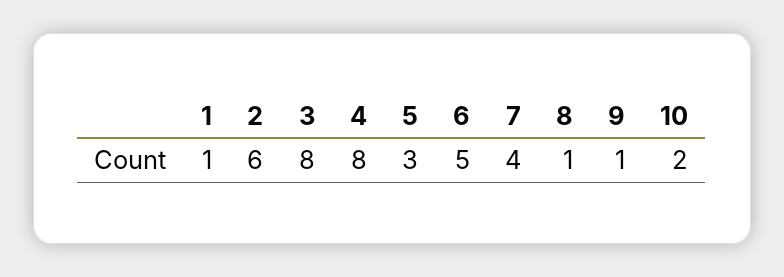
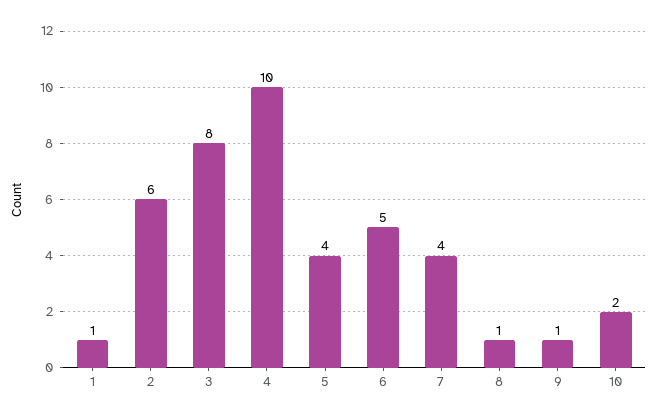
  {
    "1": 1,
    "2": 6,
    "3": 8,
-   "4": 8,
+   "4": 10,
-   "5": 3,
+   "5": 4,
    "6": 5,
    "7": 4,
    "8": 1,
    "9": 1,
    "10": 2
  }

